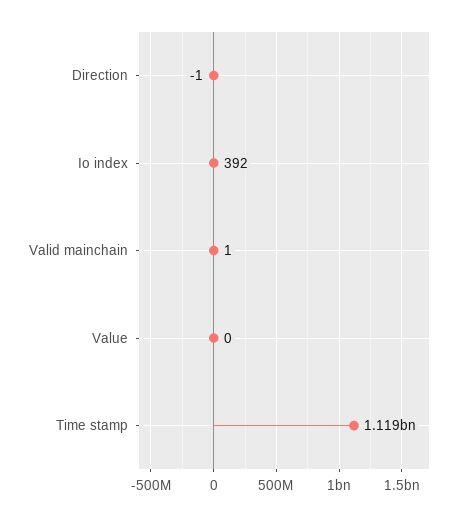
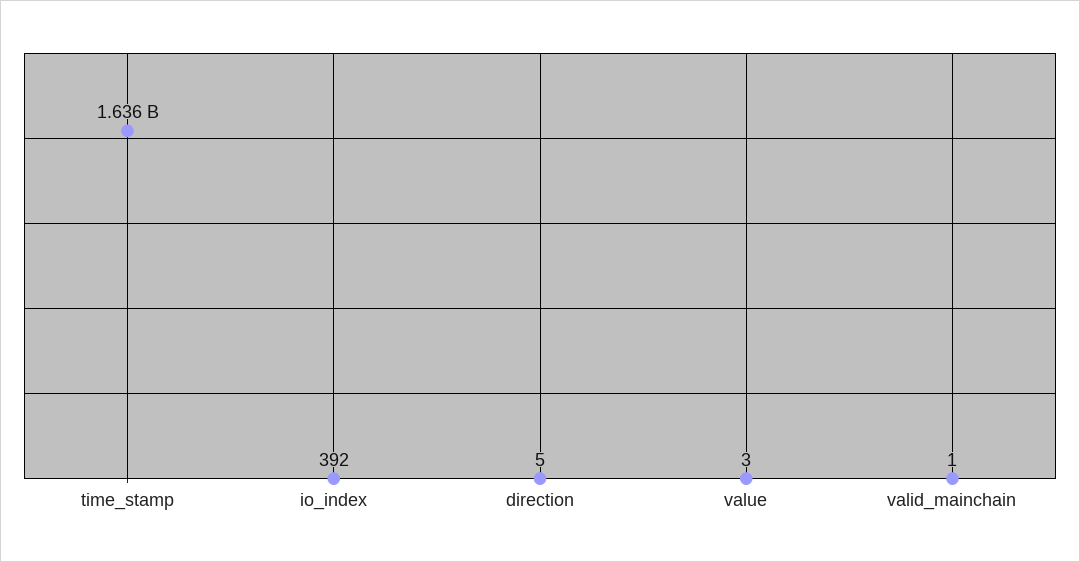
  {
-   "Direction": -1,
+   "Direction": 5,
    "Io index": 392,
    "Valid mainchain": 1,
-   "Value": 0,
+   "Value": 3,
-   "Time stamp": 1119000000
+   "Time stamp": 1636000000
  }

